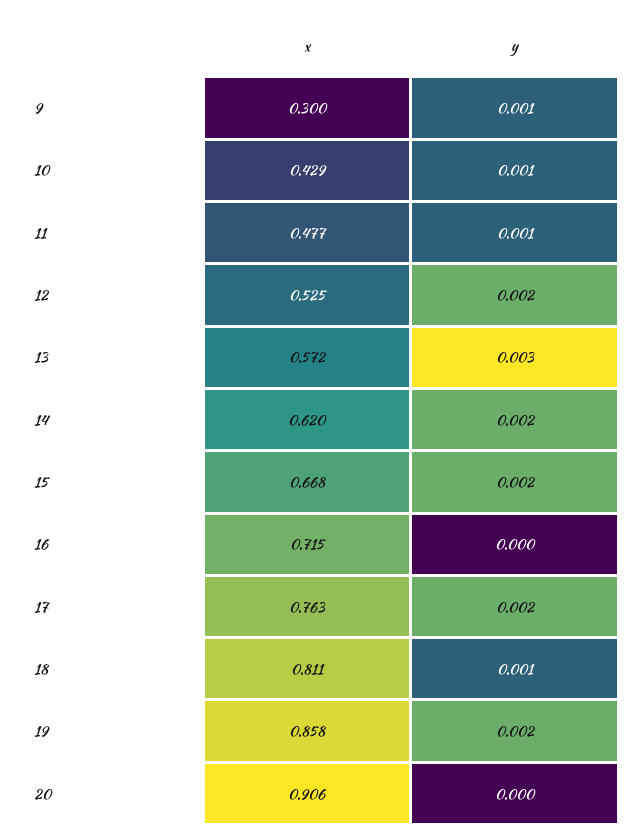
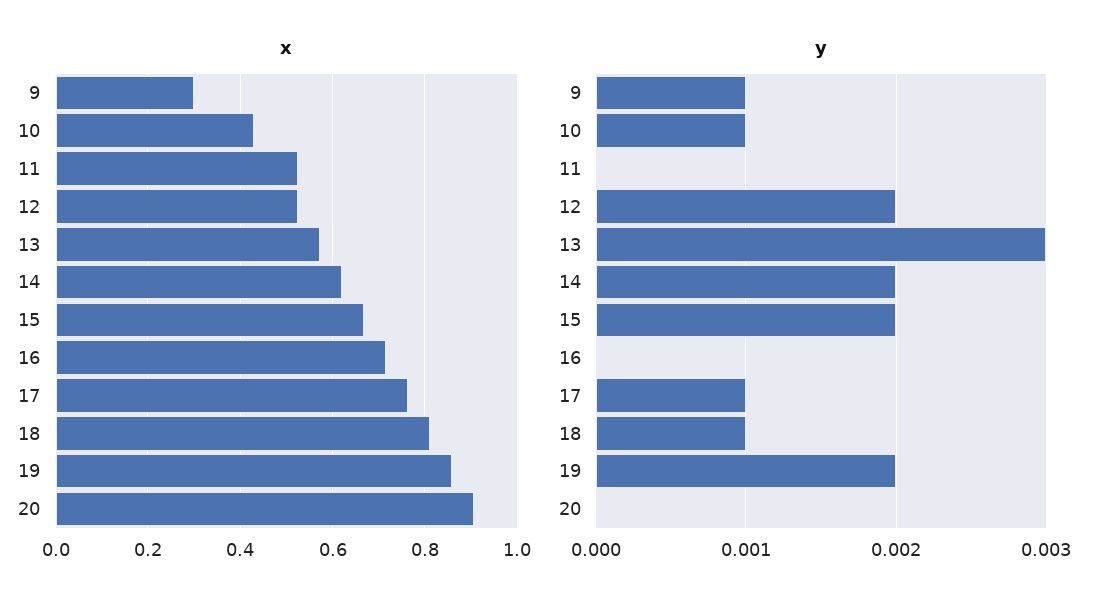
  {
    "x": {
      "9": 0.3,
      "10": 0.429,
-     "11": 0.477,
+     "11": 0.52,
      "12": 0.525,
      "13": 0.572,
      "14": 0.62,
      "15": 0.668,
      "16": 0.715,
      "17": 0.763,
      "18": 0.811,
      "19": 0.858,
      "20": 0.906
    },
    "y": {
      "9": 0.001,
      "10": 0.001,
-     "11": 0.001,
+     "11": 0,
      "12": 0.002,
      "13": 0.003,
      "14": 0.002,
      "15": 0.002,
      "16": 0,
-     "17": 0.002,
+     "17": 0.001,
      "18": 0.001,
      "19": 0.002,
      "20": 0
    }
  }

